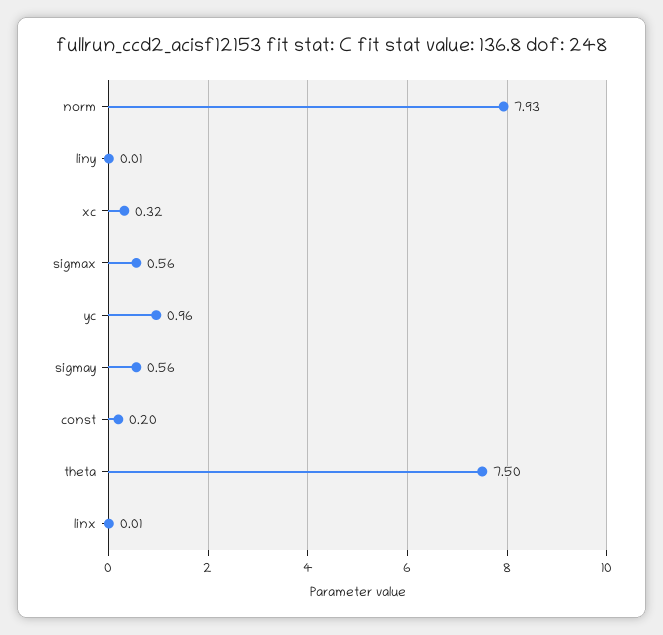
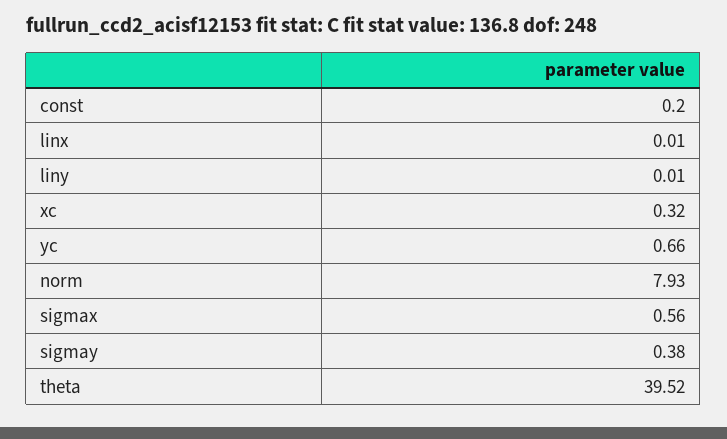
  {
    "norm": 7.93,
    "liny": 0.01,
    "xc": 0.32,
    "sigmax": 0.56,
-   "yc": 0.96,
+   "yc": 0.66,
-   "sigmay": 0.56,
+   "sigmay": 0.38,
    "const": 0.2,
-   "theta": 7.5,
+   "theta": 39.52,
    "linx": 0.01
  }

